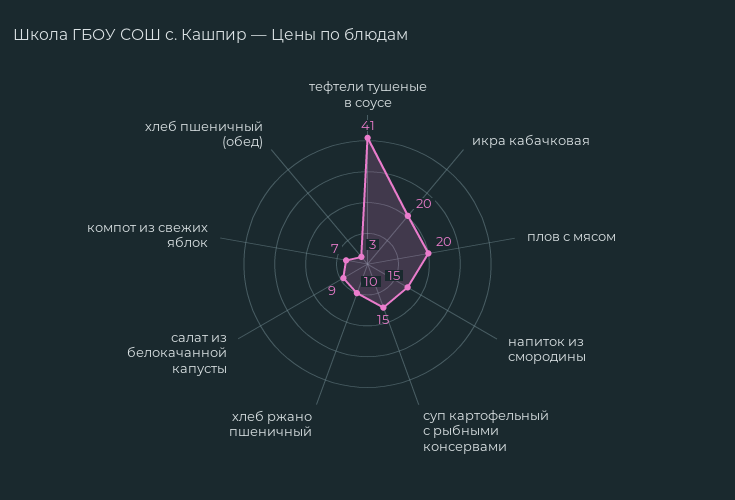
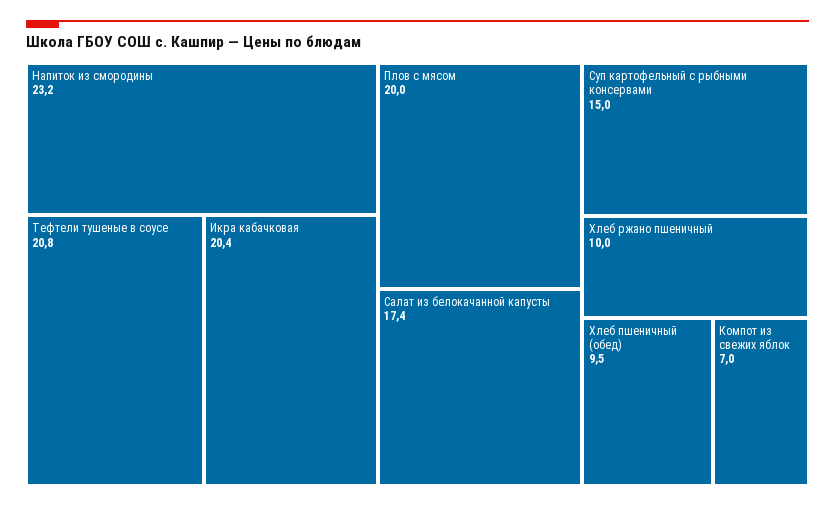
  {
-   "тефтели тушеные в соусе": 41,
+   "тефтели тушеные в соусе": 20.8,
    "икра кабачковая": 20.4,
    "плов с мясом": 20,
-   "напиток из смородины": 15,
+   "напиток из смородины": 23.2,
    "суп картофельный с рыбными консервами": 15,
    "хлеб ржано пшеничный": 10,
-   "салат из белокачанной капусты": 9,
+   "салат из белокачанной капусты": 17.4,
    "компот из свежих яблок": 7,
-   "хлеб пшеничный (обед)": 3
+   "хлеб пшеничный (обед)": 9.5
  }

